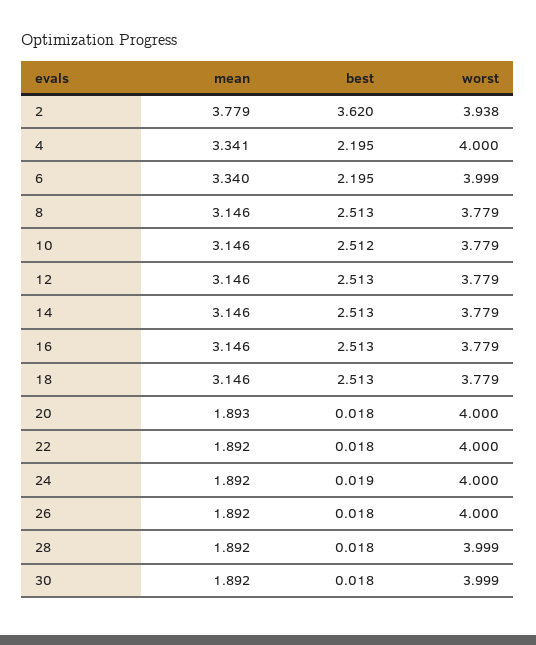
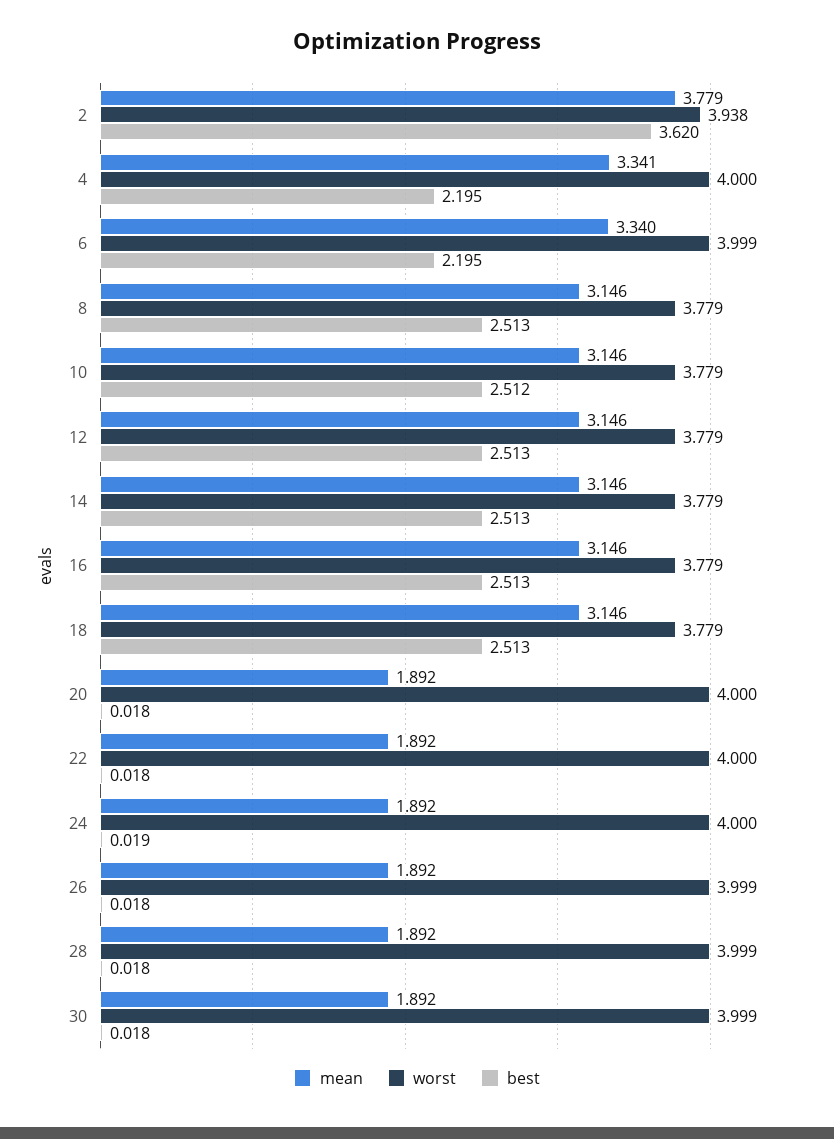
  {
    "mean": {
      "2": 3.779,
      "4": 3.341,
      "6": 3.34,
      "8": 3.146,
      "10": 3.146,
      "12": 3.146,
      "14": 3.146,
      "16": 3.146,
      "18": 3.146,
-     "20": 1.893,
+     "20": 1.892,
      "22": 1.892,
      "24": 1.892,
      "26": 1.892,
      "28": 1.892,
      "30": 1.892
    },
    "best": {
      "2": 3.62,
      "4": 2.195,
      "6": 2.195,
      "8": 2.513,
      "10": 2.512,
      "12": 2.513,
      "14": 2.513,
      "16": 2.513,
      "18": 2.513,
      "20": 0.018,
      "22": 0.018,
      "24": 0.019,
      "26": 0.018,
      "28": 0.018,
      "30": 0.018
    },
    "worst": {
      "2": 3.938,
      "4": 4,
      "6": 3.999,
      "8": 3.779,
      "10": 3.779,
      "12": 3.779,
      "14": 3.779,
      "16": 3.779,
      "18": 3.779,
      "20": 4,
      "22": 4,
      "24": 4,
-     "26": 4,
+     "26": 3.999,
      "28": 3.999,
      "30": 3.999
    }
  }

